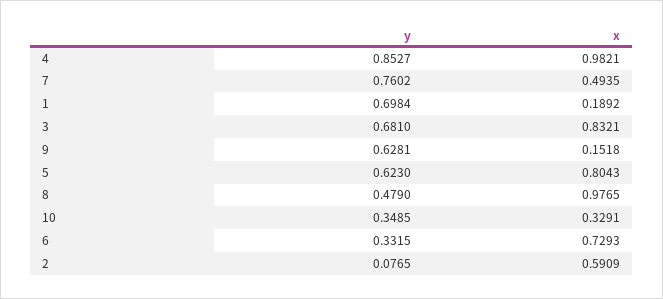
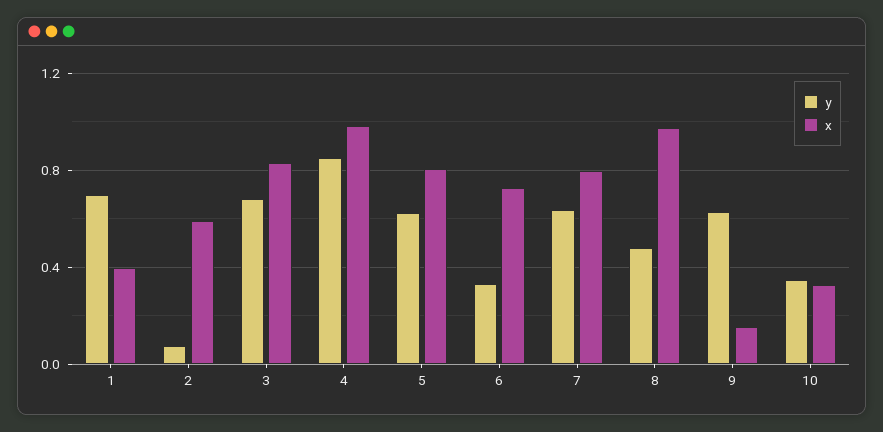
  {
    "y": {
      "4": 0.8527,
-     "7": 0.7602,
+     "7": 0.65,
      "1": 0.6984,
      "3": 0.681,
      "9": 0.6281,
      "5": 0.623,
      "8": 0.479,
      "10": 0.3485,
      "6": 0.3315,
      "2": 0.0765
    },
    "x": {
      "4": 0.9821,
-     "7": 0.4935,
+     "7": 0.8,
-     "1": 0.1892,
+     "1": 0.4,
      "3": 0.8321,
      "9": 0.1518,
      "5": 0.8043,
      "8": 0.9765,
      "10": 0.3291,
      "6": 0.7293,
      "2": 0.5909
    }
  }

